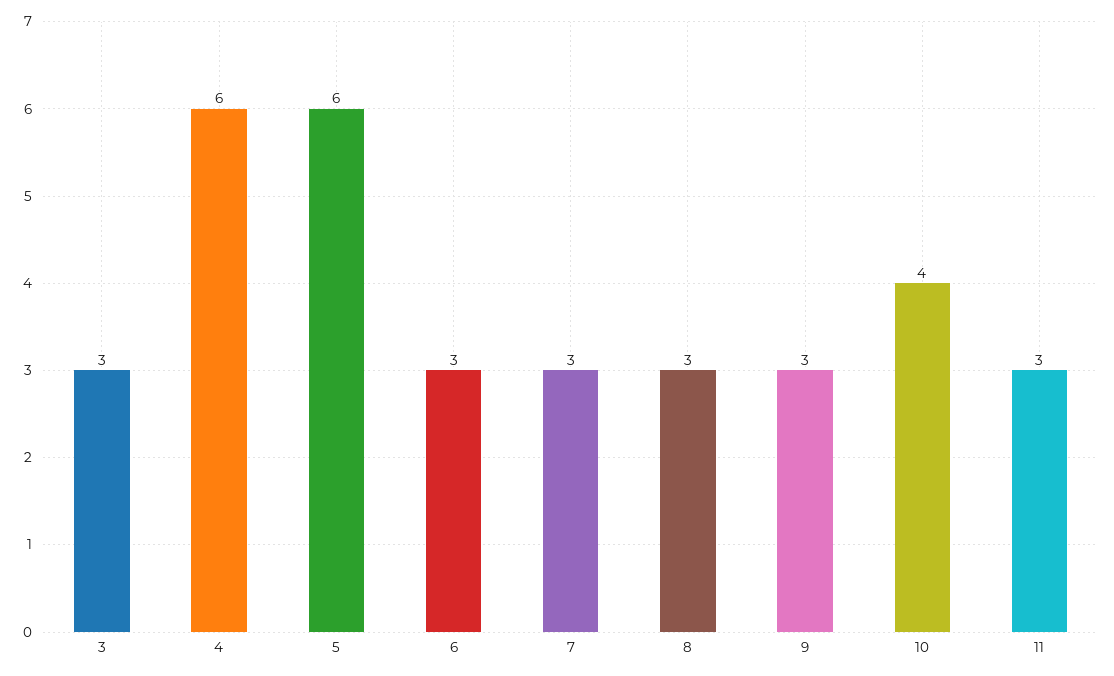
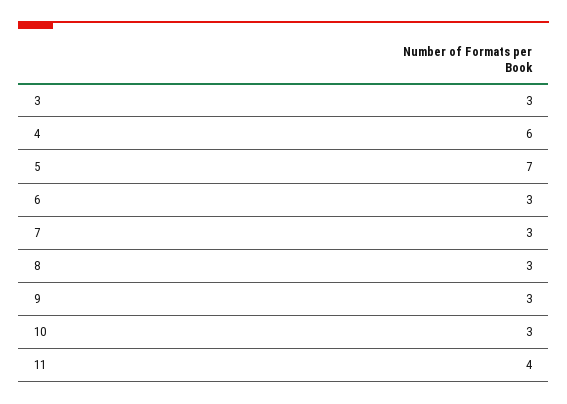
  {
    "3": 3,
    "4": 6,
-   "5": 6,
+   "5": 7,
    "6": 3,
    "7": 3,
    "8": 3,
    "9": 3,
-   "10": 4,
+   "10": 3,
-   "11": 3
+   "11": 4
  }

